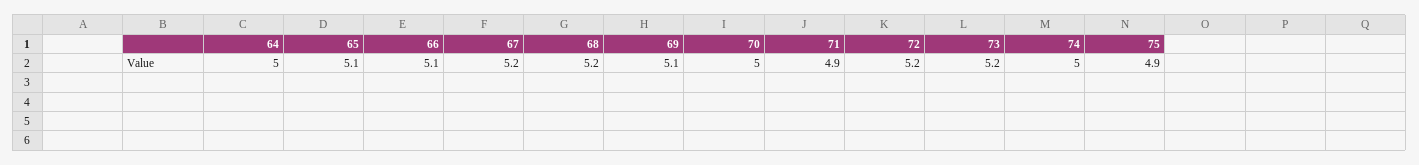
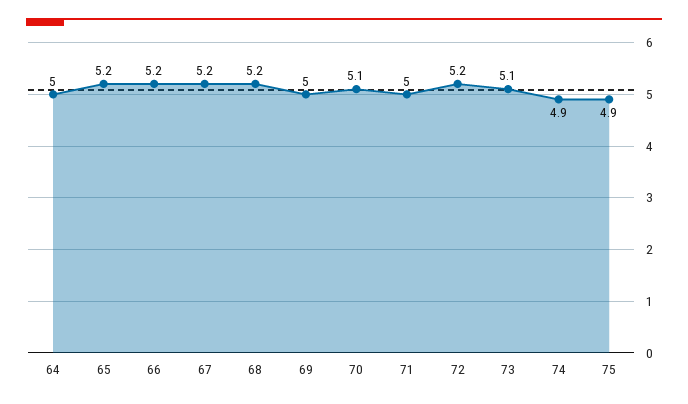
  {
    "64": 5,
-   "65": 5.1,
+   "65": 5.2,
-   "66": 5.1,
+   "66": 5.2,
    "67": 5.2,
    "68": 5.2,
-   "69": 5.1,
+   "69": 5,
-   "70": 5,
+   "70": 5.1,
-   "71": 4.9,
+   "71": 5,
    "72": 5.2,
-   "73": 5.2,
+   "73": 5.1,
-   "74": 5,
+   "74": 4.9,
    "75": 4.9
  }

